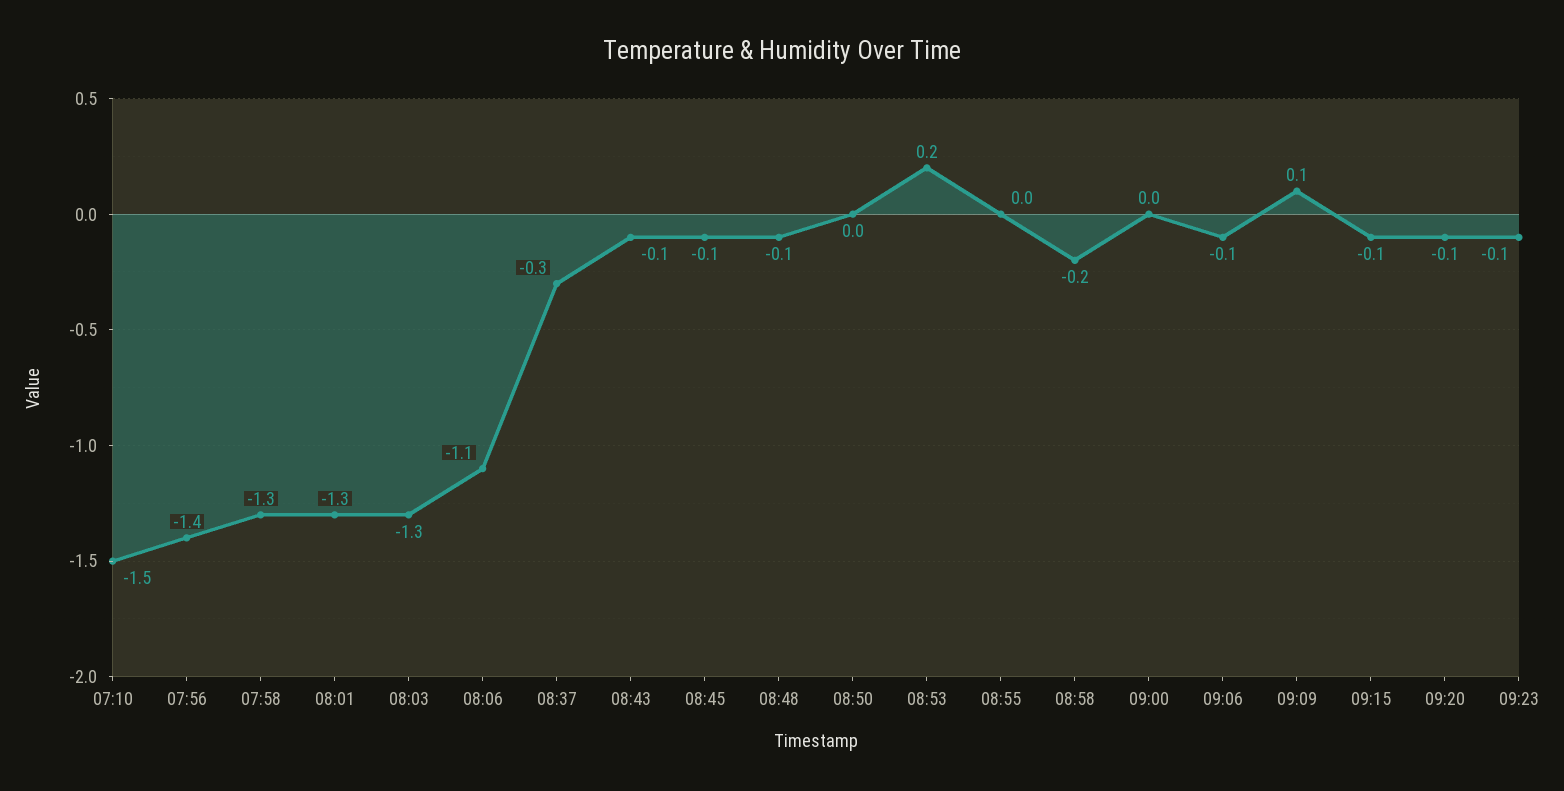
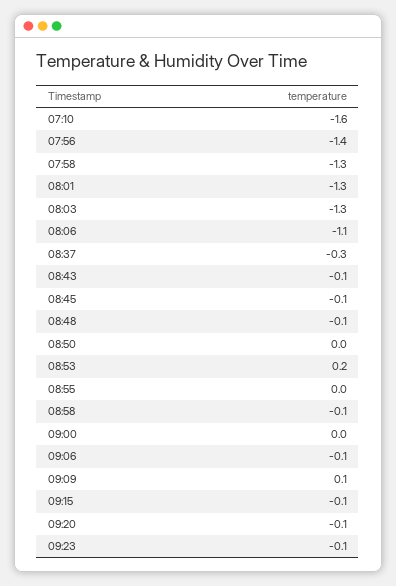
  {
-   "07:10": -1.5,
+   "07:10": -1.6,
    "07:56": -1.4,
    "07:58": -1.3,
    "08:01": -1.3,
    "08:03": -1.3,
    "08:06": -1.1,
    "08:37": -0.3,
    "08:43": -0.1,
    "08:45": -0.1,
    "08:48": -0.1,
    "08:50": 0,
    "08:53": 0.2,
    "08:55": 0,
-   "08:58": -0.2,
+   "08:58": -0.1,
    "09:00": 0,
    "09:06": -0.1,
    "09:09": 0.1,
    "09:15": -0.1,
    "09:20": -0.1,
    "09:23": -0.1
  }

